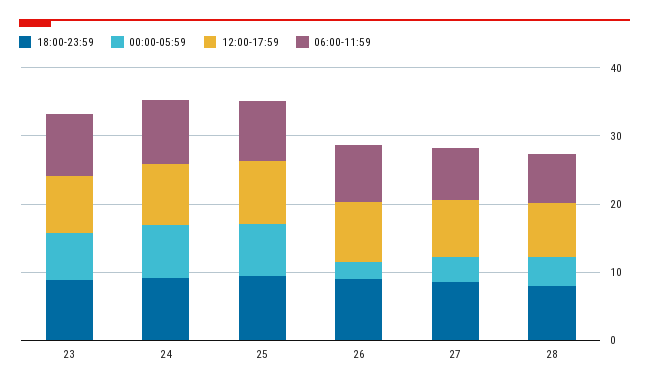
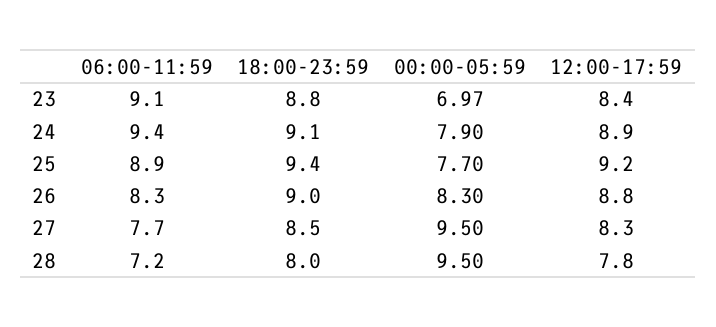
  {
    "18:00-23:59": {
      "23": 8.8,
      "24": 9.1,
      "25": 9.4,
      "26": 9,
      "27": 8.5,
      "28": 8
    },
    "00:00-05:59": {
      "23": 6.97,
      "24": 7.9,
      "25": 7.7,
-     "26": 2,
+     "26": 8.3,
-     "27": 4,
+     "27": 9.5,
-     "28": 4
+     "28": 9.5
    },
    "12:00-17:59": {
      "23": 8.4,
      "24": 8.9,
      "25": 9.2,
      "26": 8.8,
      "27": 8.3,
      "28": 7.8
    },
    "06:00-11:59": {
      "23": 9.1,
      "24": 9.4,
      "25": 8.9,
      "26": 8.3,
      "27": 7.7,
      "28": 7.2
    }
  }

